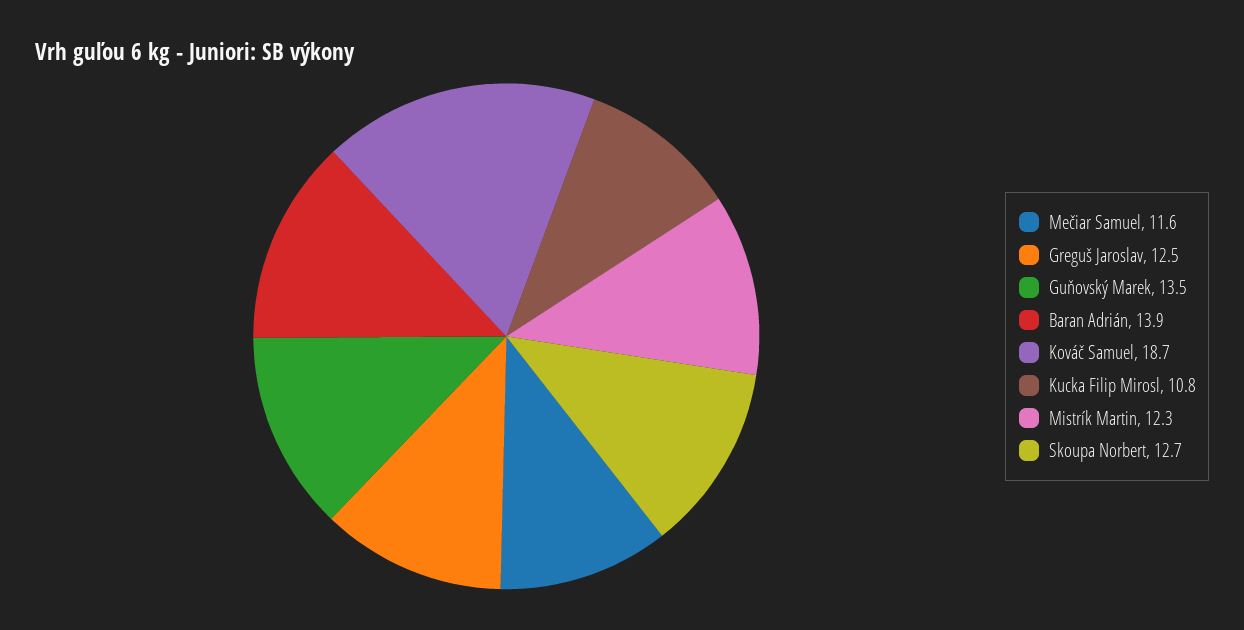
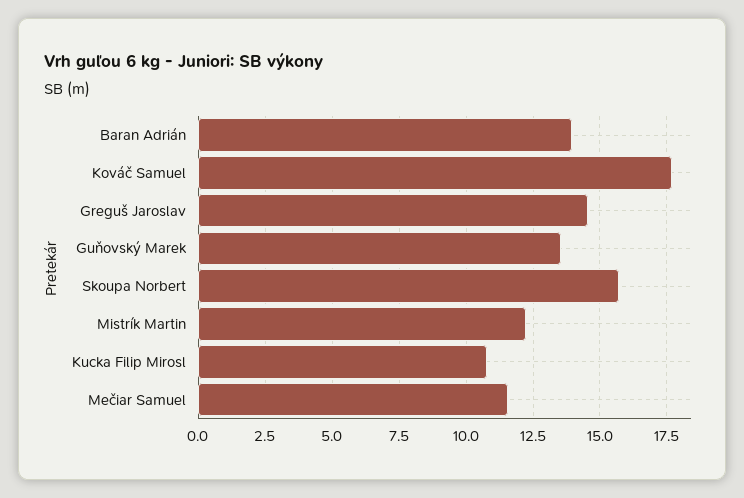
  {
    "Mečiar Samuel": 11.6,
-   "Greguš Jaroslav": 12.5,
+   "Greguš Jaroslav": 14.5,
    "Guňovský Marek": 13.5,
    "Baran Adrián": 13.9,
-   "Kováč Samuel": 18.7,
+   "Kováč Samuel": 17.75,
    "Kucka Filip Mirosl": 10.8,
    "Mistrík Martin": 12.3,
-   "Skoupa Norbert": 12.7
+   "Skoupa Norbert": 15.75
  }

